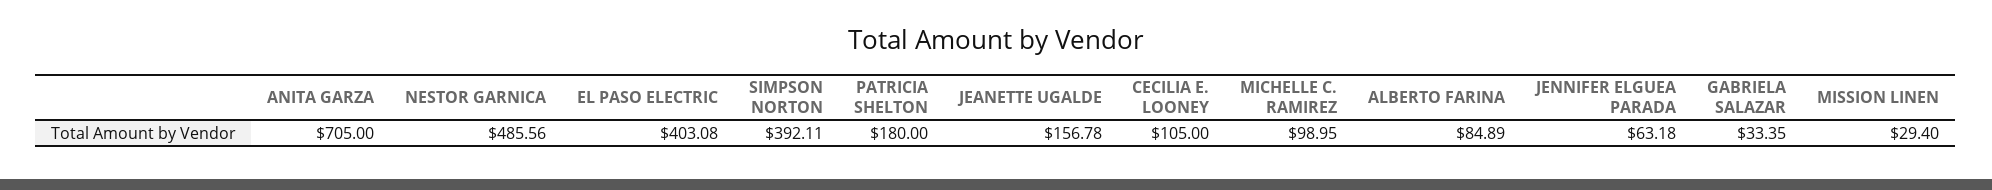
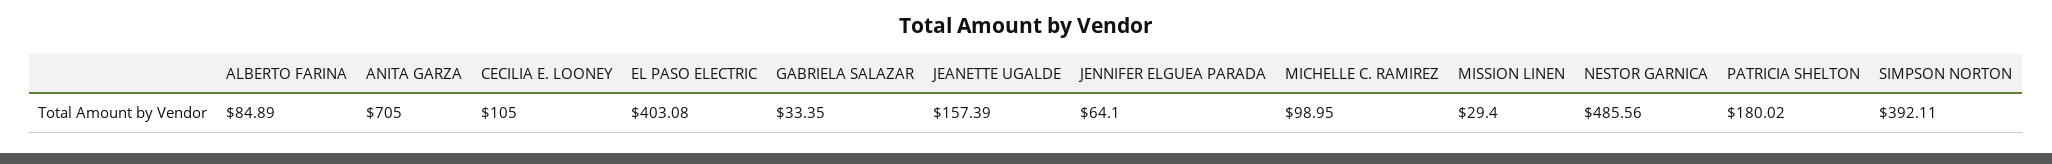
  {
    "ANITA GARZA": 705,
    "NESTOR GARNICA": 485.56,
    "EL PASO ELECTRIC": 403.08,
    "SIMPSON NORTON": 392.11,
-   "PATRICIA SHELTON": 180,
+   "PATRICIA SHELTON": 180.02,
-   "JEANETTE UGALDE": 156.78,
+   "JEANETTE UGALDE": 157.39,
    "CECILIA E. LOONEY": 105,
    "MICHELLE C. RAMIREZ": 98.95,
    "ALBERTO FARINA": 84.89,
-   "JENNIFER ELGUEA PARADA": 63.18,
+   "JENNIFER ELGUEA PARADA": 64.1,
    "GABRIELA SALAZAR": 33.35,
    "MISSION LINEN": 29.4
  }

